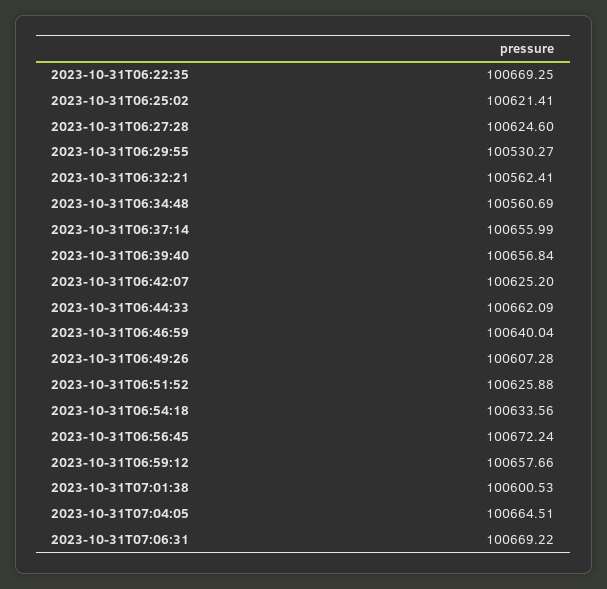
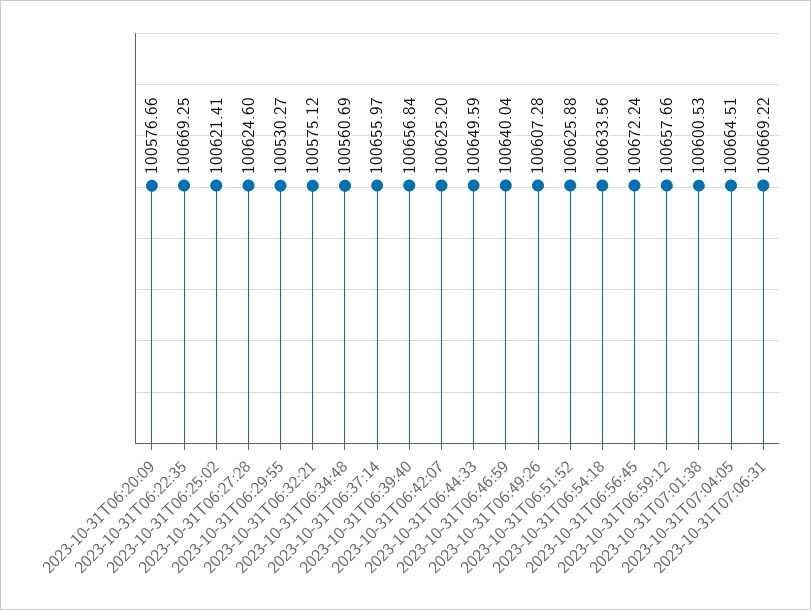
  {
    "2023-10-31T06:22:35": 100669.25,
    "2023-10-31T06:25:02": 100621.41,
    "2023-10-31T06:27:28": 100624.6,
    "2023-10-31T06:29:55": 100530.27,
-   "2023-10-31T06:32:21": 100562.41,
+   "2023-10-31T06:32:21": 100575.12,
    "2023-10-31T06:34:48": 100560.69,
-   "2023-10-31T06:37:14": 100655.99,
+   "2023-10-31T06:37:14": 100655.97,
    "2023-10-31T06:39:40": 100656.84,
    "2023-10-31T06:42:07": 100625.2,
-   "2023-10-31T06:44:33": 100662.09,
+   "2023-10-31T06:44:33": 100649.59,
    "2023-10-31T06:46:59": 100640.04,
    "2023-10-31T06:49:26": 100607.28,
    "2023-10-31T06:51:52": 100625.88,
    "2023-10-31T06:54:18": 100633.56,
    "2023-10-31T06:56:45": 100672.24,
    "2023-10-31T06:59:12": 100657.66,
    "2023-10-31T07:01:38": 100600.53,
    "2023-10-31T07:04:05": 100664.51,
-   "2023-10-31T07:06:31": 100669.22
+   "2023-10-31T07:06:31": 100669.22,
+   "2023-10-31T06:20:09": 100576.66
  }

